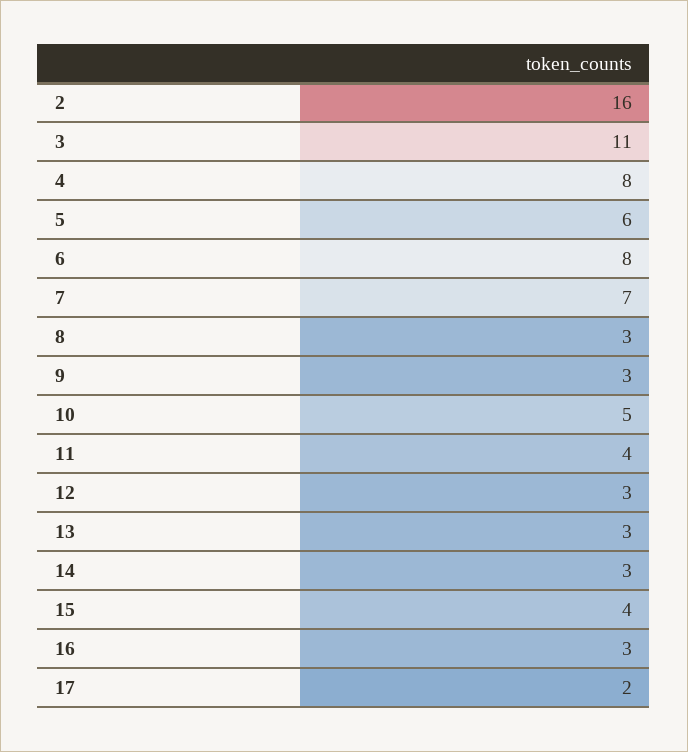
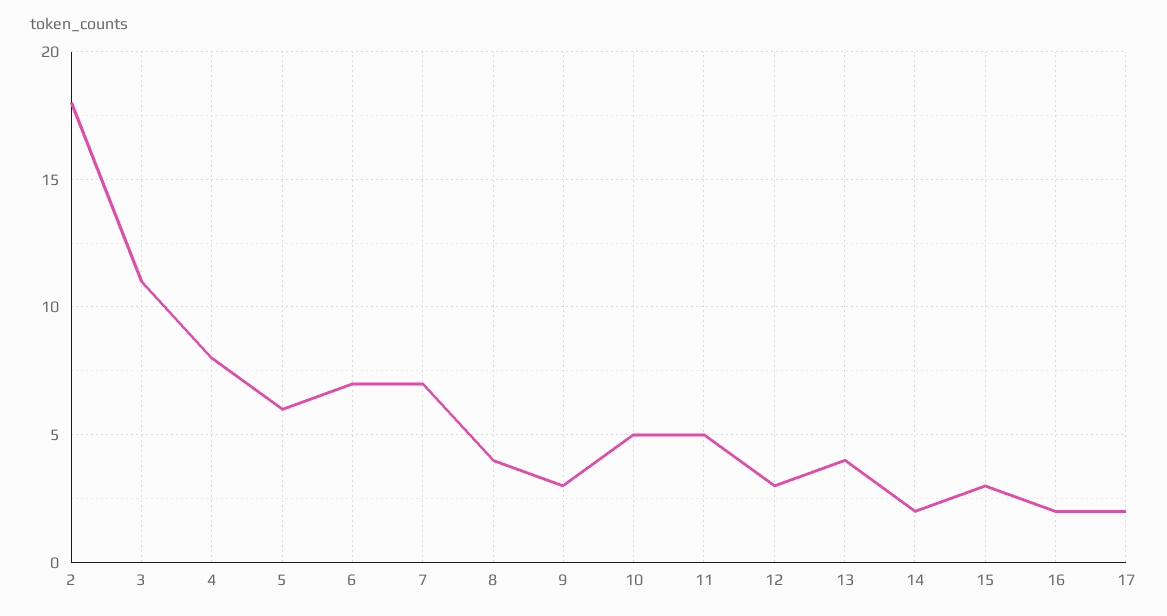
  {
-   "2": 16,
+   "2": 18,
    "3": 11,
    "4": 8,
    "5": 6,
-   "6": 8,
+   "6": 7,
    "7": 7,
-   "8": 3,
+   "8": 4,
    "9": 3,
    "10": 5,
-   "11": 4,
+   "11": 5,
    "12": 3,
-   "13": 3,
+   "13": 4,
-   "14": 3,
+   "14": 2,
-   "15": 4,
+   "15": 3,
-   "16": 3,
+   "16": 2,
    "17": 2
  }

